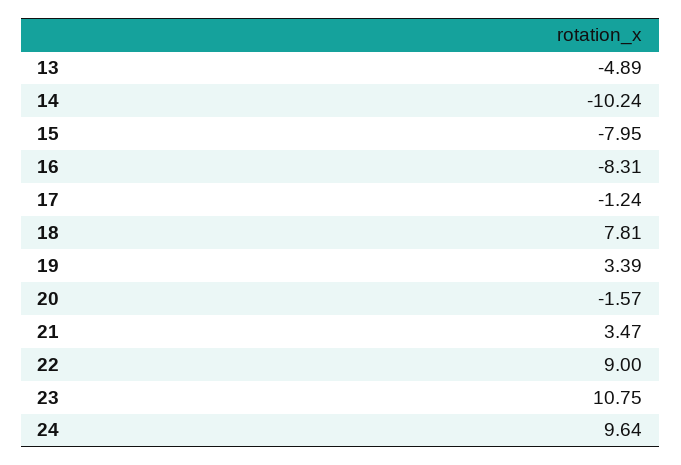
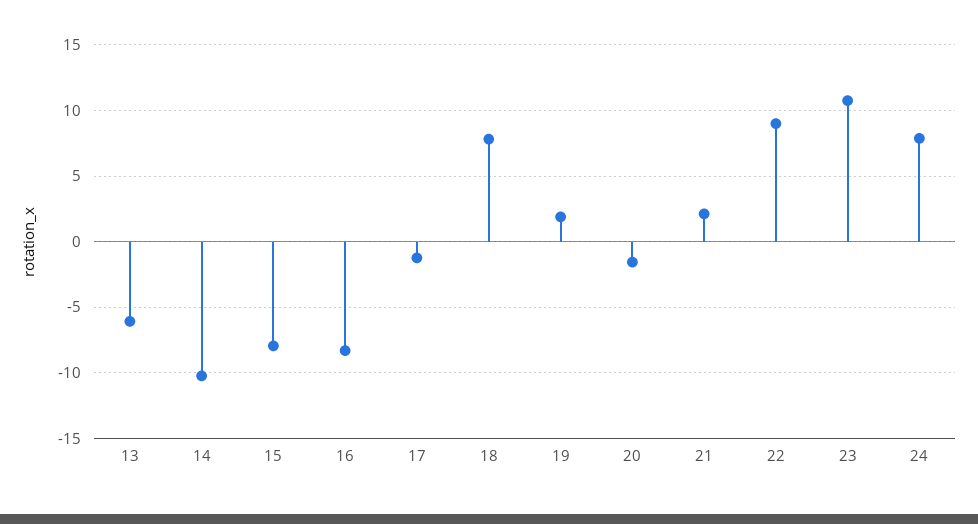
  {
-   "13": -4.89,
+   "13": -6,
    "14": -10.24,
    "15": -7.95,
    "16": -8.31,
    "17": -1.24,
    "18": 7.81,
-   "19": 3.39,
+   "19": 2,
    "20": -1.57,
-   "21": 3.47,
+   "21": 2,
    "22": 9,
    "23": 10.75,
-   "24": 9.64
+   "24": 8
  }

